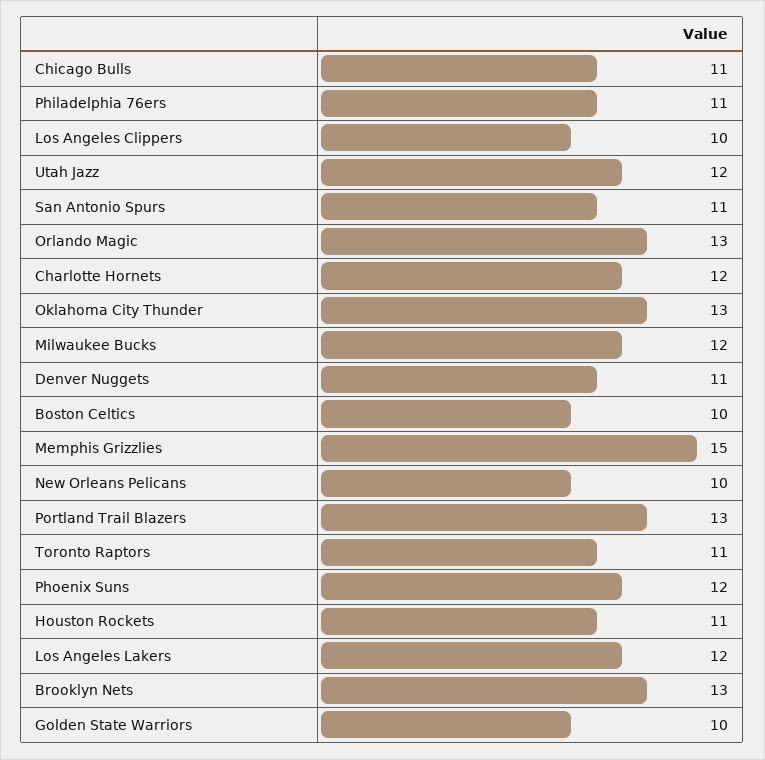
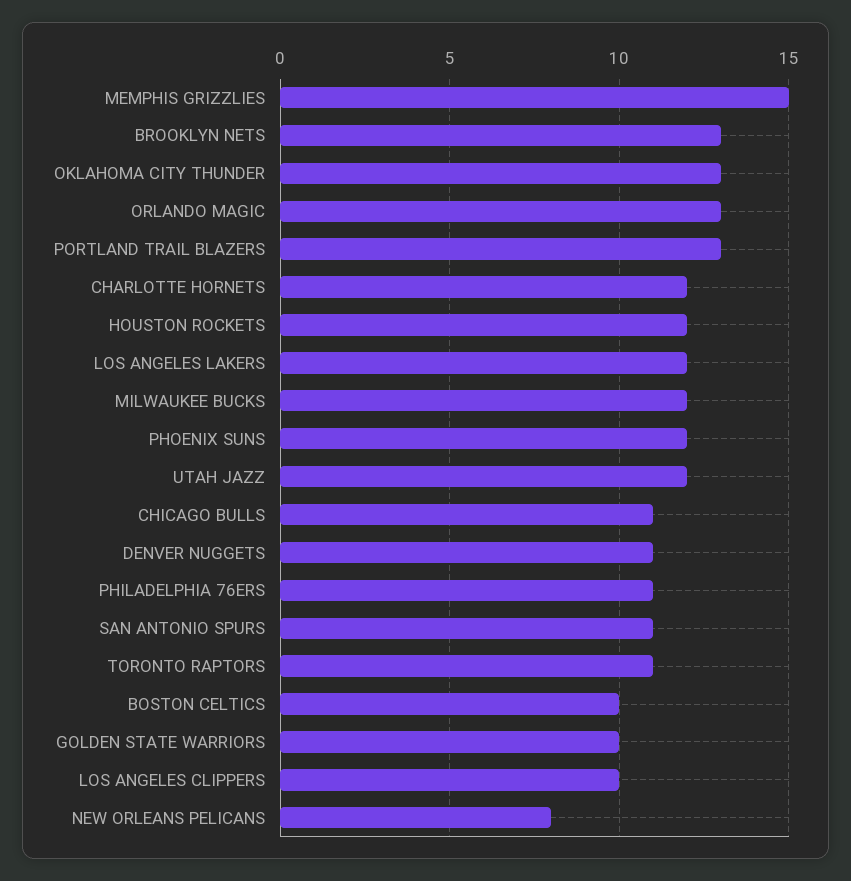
  {
    "Chicago Bulls": 11,
    "Philadelphia 76ers": 11,
    "Los Angeles Clippers": 10,
    "Utah Jazz": 12,
    "San Antonio Spurs": 11,
    "Orlando Magic": 13,
    "Charlotte Hornets": 12,
    "Oklahoma City Thunder": 13,
    "Milwaukee Bucks": 12,
    "Denver Nuggets": 11,
    "Boston Celtics": 10,
    "Memphis Grizzlies": 15,
-   "New Orleans Pelicans": 10,
+   "New Orleans Pelicans": 8,
    "Portland Trail Blazers": 13,
    "Toronto Raptors": 11,
    "Phoenix Suns": 12,
-   "Houston Rockets": 11,
+   "Houston Rockets": 12,
    "Los Angeles Lakers": 12,
    "Brooklyn Nets": 13,
    "Golden State Warriors": 10
  }

